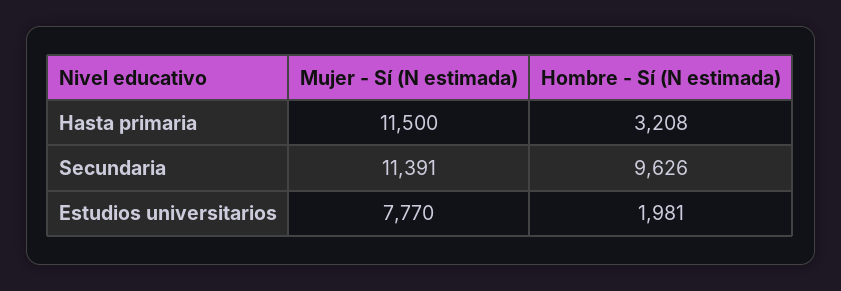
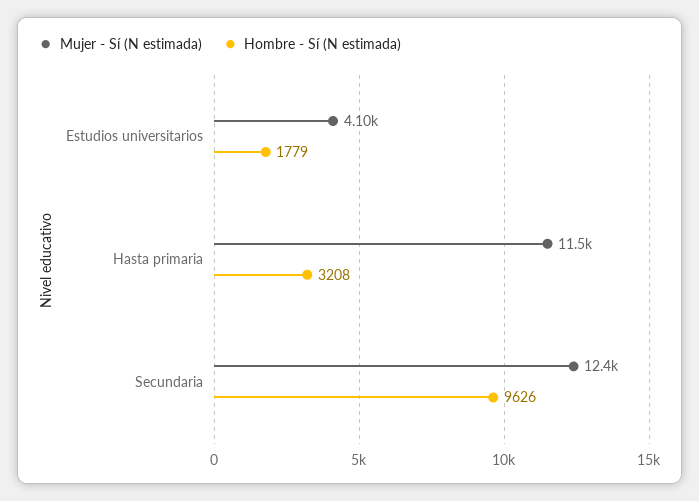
  {
    "Mujer - Sí (N estimada)": {
      "Hasta primaria": 11500,
-     "Secundaria": 11391,
+     "Secundaria": 12400,
-     "Estudios universitarios": 7770
+     "Estudios universitarios": 4100
    },
    "Hombre - Sí (N estimada)": {
      "Hasta primaria": 3208,
      "Secundaria": 9626,
-     "Estudios universitarios": 1981
+     "Estudios universitarios": 1779
    }
  }

